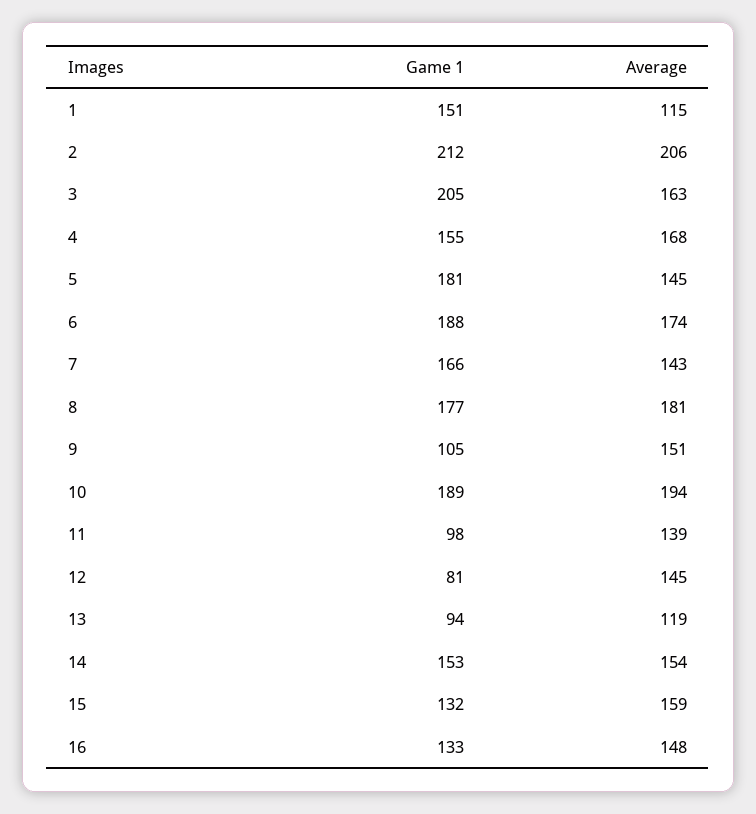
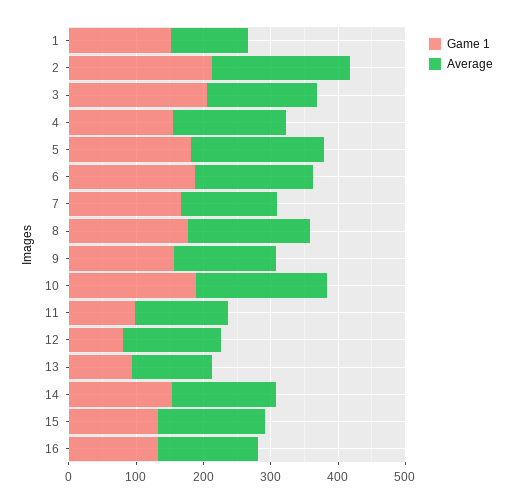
  {
    "Game 1": {
      "1": 151,
      "2": 212,
      "3": 205,
      "4": 155,
      "5": 181,
      "6": 188,
      "7": 166,
      "8": 177,
-     "9": 105,
+     "9": 160,
      "10": 189,
      "11": 98,
      "12": 81,
      "13": 94,
      "14": 153,
      "15": 132,
      "16": 133
    },
    "Average": {
      "1": 115,
      "2": 206,
      "3": 163,
      "4": 168,
-     "5": 145,
+     "5": 200,
      "6": 174,
      "7": 143,
      "8": 181,
      "9": 151,
      "10": 194,
      "11": 139,
      "12": 145,
      "13": 119,
      "14": 154,
      "15": 159,
      "16": 148
    }
  }

